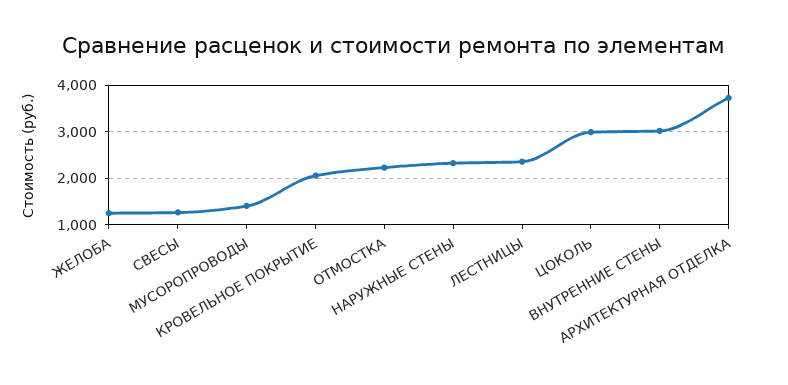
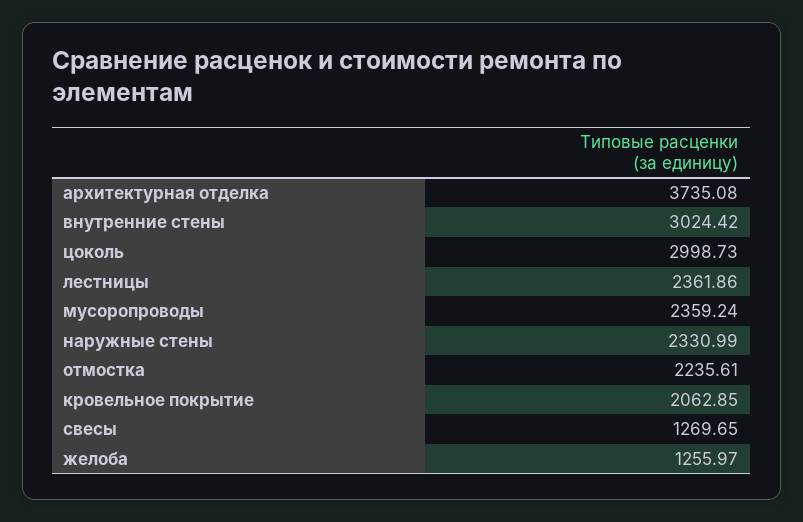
  {
    "ЖЕЛОБА": 1255.97,
    "СВЕСЫ": 1269.65,
-   "МУСОРОПРОВОДЫ": 1400,
+   "МУСОРОПРОВОДЫ": 2359.24,
    "КРОВЕЛЬНОЕ ПОКРЫТИЕ": 2062.85,
    "ОТМОСТКА": 2235.61,
    "НАРУЖНЫЕ СТЕНЫ": 2330.99,
    "ЛЕСТНИЦЫ": 2361.86,
    "ЦОКОЛЬ": 2998.73,
    "ВНУТРЕННИЕ СТЕНЫ": 3024.42,
    "АРХИТЕКТУРНАЯ ОТДЕЛКА": 3735.08
  }

